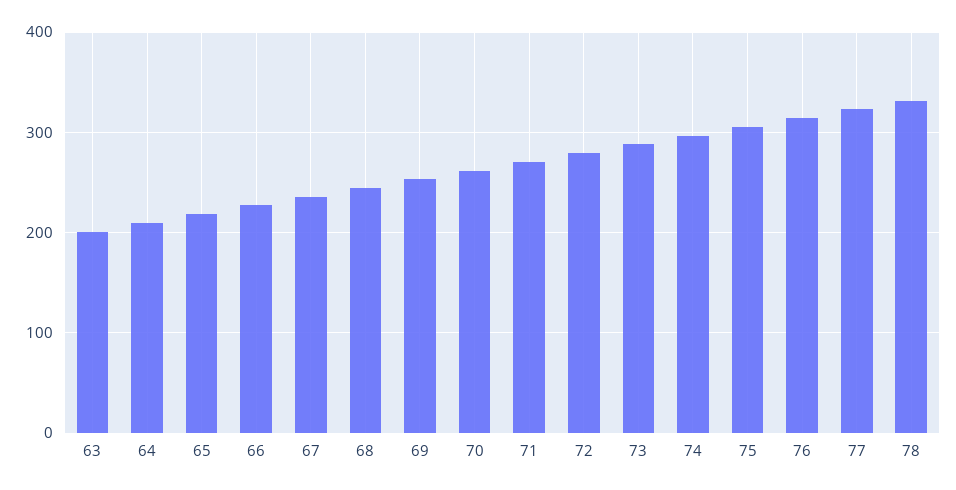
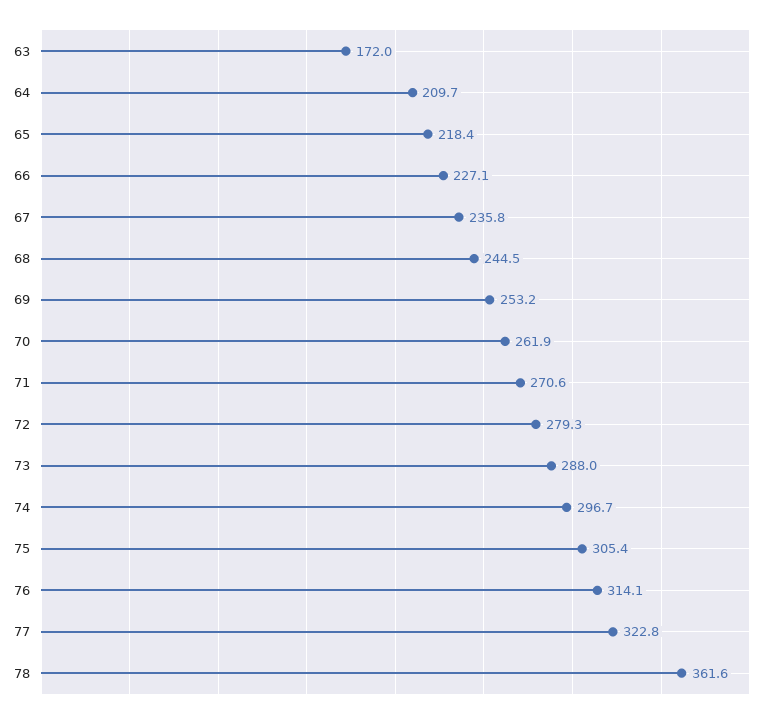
  {
-   "63": 200,
+   "63": 172,
    "64": 209.7,
    "65": 218.4,
    "66": 227.1,
    "67": 235.8,
    "68": 244.5,
    "69": 253.2,
    "70": 261.9,
    "71": 270.6,
    "72": 279.3,
    "73": 288,
    "74": 296.7,
    "75": 305.4,
    "76": 314.1,
    "77": 322.8,
-   "78": 330
+   "78": 361.6
  }

